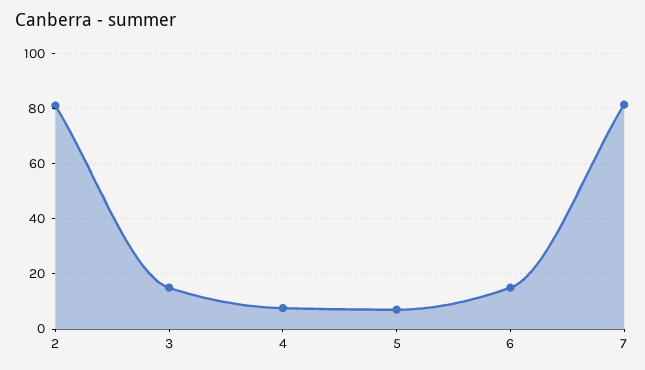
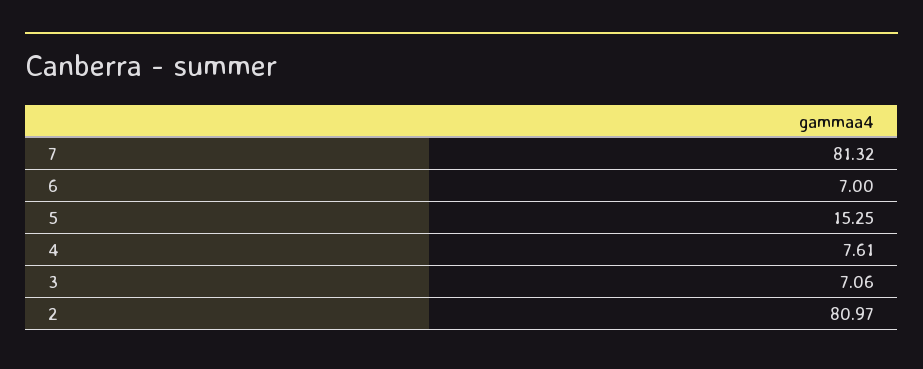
  {
    "2": 80.97,
-   "3": 15,
+   "3": 7.06,
    "4": 7.61,
-   "5": 7.5,
+   "5": 15.25,
-   "6": 15,
+   "6": 7,
    "7": 81.32
  }

